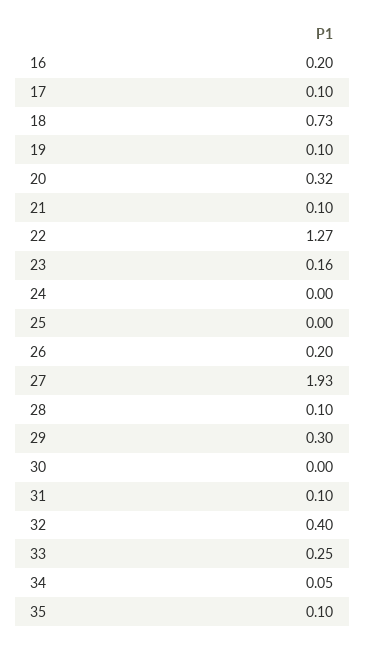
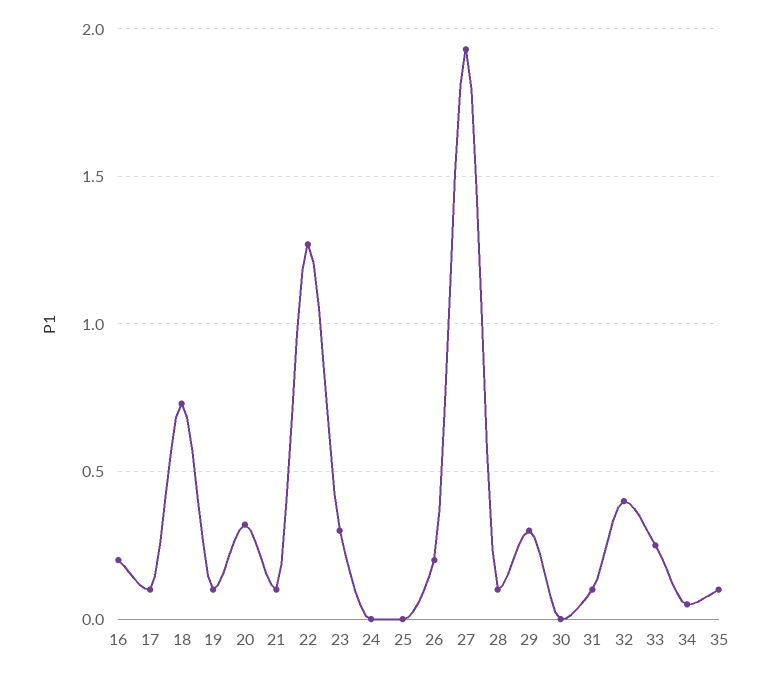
  {
    "16": 0.2,
    "17": 0.1,
    "18": 0.73,
    "19": 0.1,
    "20": 0.32,
    "21": 0.1,
    "22": 1.27,
-   "23": 0.16,
+   "23": 0.3,
    "24": 0,
    "25": 0,
    "26": 0.2,
    "27": 1.93,
    "28": 0.1,
    "29": 0.3,
    "30": 0,
    "31": 0.1,
    "32": 0.4,
    "33": 0.25,
    "34": 0.05,
    "35": 0.1
  }

